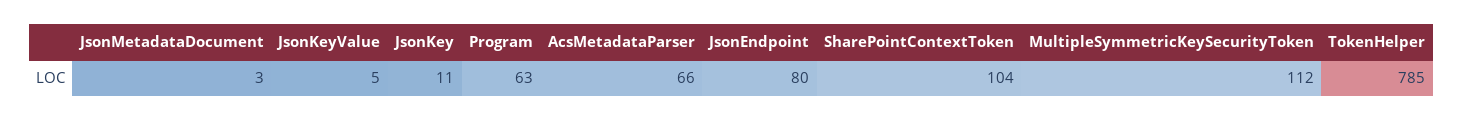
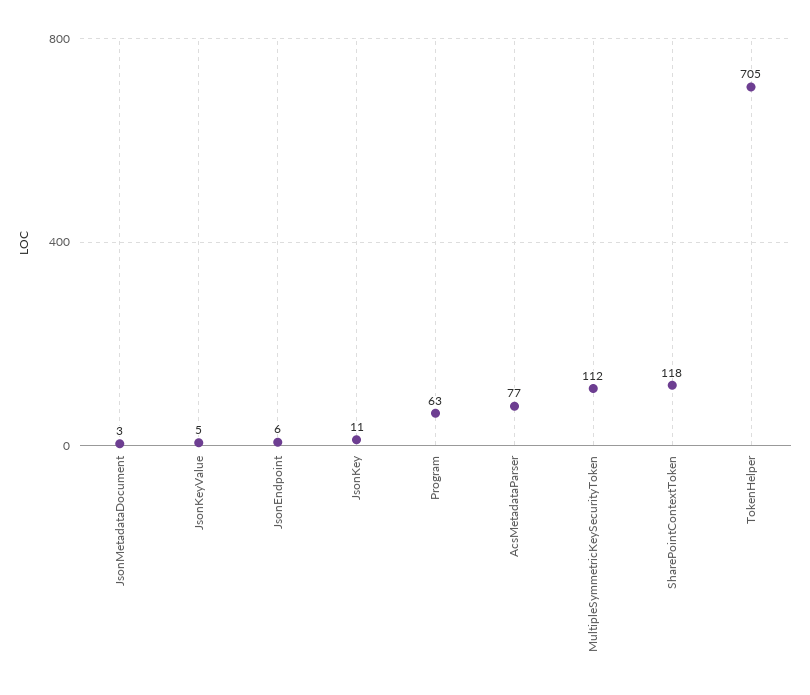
  {
    "JsonMetadataDocument": 3,
    "JsonKeyValue": 5,
    "JsonKey": 11,
    "Program": 63,
-   "AcsMetadataParser": 66,
+   "AcsMetadataParser": 77,
-   "JsonEndpoint": 80,
+   "JsonEndpoint": 6,
-   "SharePointContextToken": 104,
+   "SharePointContextToken": 118,
    "MultipleSymmetricKeySecurityToken": 112,
-   "TokenHelper": 785
+   "TokenHelper": 705
  }

